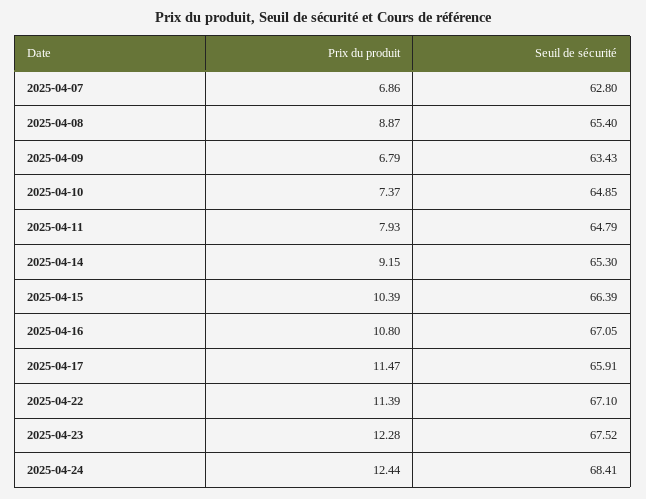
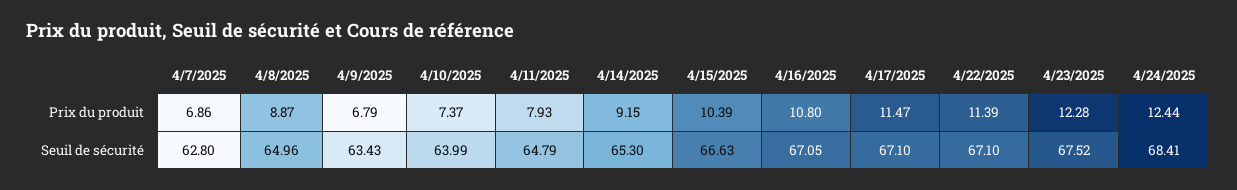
  {
    "Prix du produit": {
      "2025-04-07": 6.86,
      "2025-04-08": 8.87,
      "2025-04-09": 6.79,
      "2025-04-10": 7.37,
      "2025-04-11": 7.93,
      "2025-04-14": 9.15,
      "2025-04-15": 10.39,
      "2025-04-16": 10.8,
      "2025-04-17": 11.47,
      "2025-04-22": 11.39,
      "2025-04-23": 12.28,
      "2025-04-24": 12.44
    },
    "Seuil de sécurité": {
      "2025-04-07": 62.8,
-     "2025-04-08": 65.4,
+     "2025-04-08": 64.96,
      "2025-04-09": 63.43,
-     "2025-04-10": 64.85,
+     "2025-04-10": 63.99,
      "2025-04-11": 64.79,
      "2025-04-14": 65.3,
-     "2025-04-15": 66.39,
+     "2025-04-15": 66.63,
      "2025-04-16": 67.05,
-     "2025-04-17": 65.91,
+     "2025-04-17": 67.1,
      "2025-04-22": 67.1,
      "2025-04-23": 67.52,
      "2025-04-24": 68.41
    }
  }

